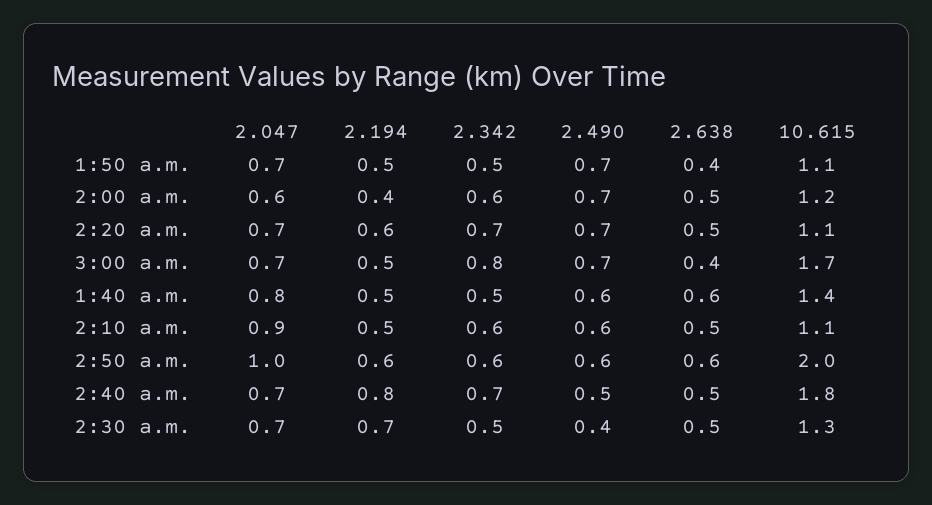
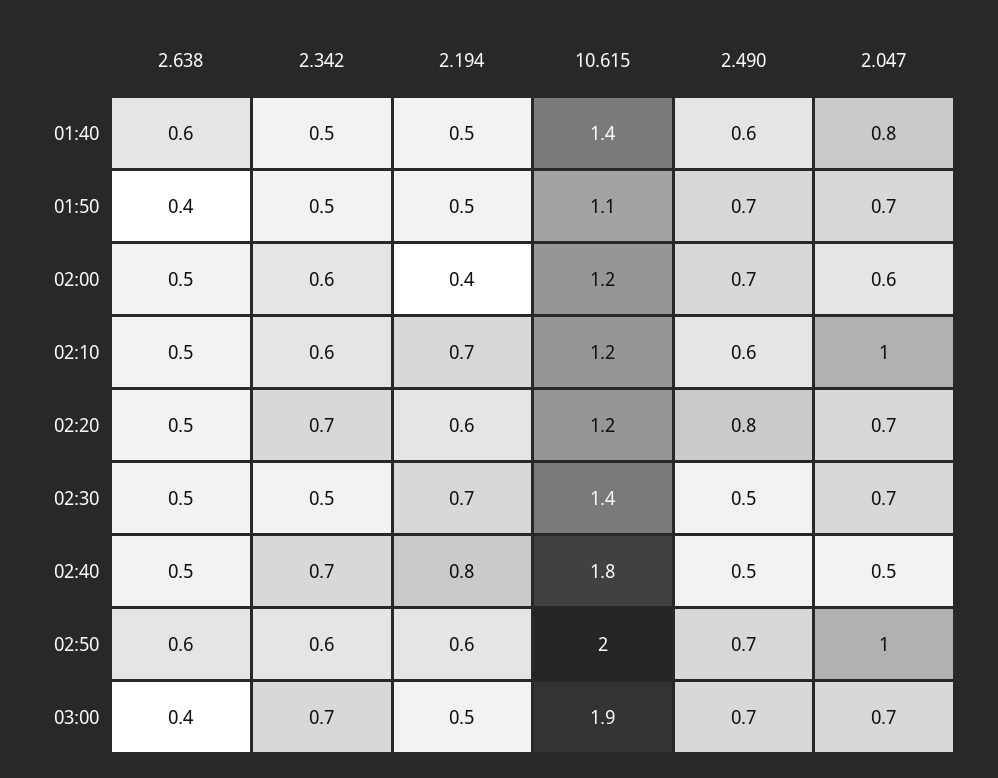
  {
    "2.047": {
      "1:50 a.m.": 0.7,
      "2:00 a.m.": 0.6,
      "2:20 a.m.": 0.7,
      "3:00 a.m.": 0.7,
      "1:40 a.m.": 0.8,
-     "2:10 a.m.": 0.9,
+     "2:10 a.m.": 1,
      "2:50 a.m.": 1,
-     "2:40 a.m.": 0.7,
+     "2:40 a.m.": 0.5,
      "2:30 a.m.": 0.7
    },
    "2.194": {
      "1:50 a.m.": 0.5,
      "2:00 a.m.": 0.4,
      "2:20 a.m.": 0.6,
      "3:00 a.m.": 0.5,
      "1:40 a.m.": 0.5,
-     "2:10 a.m.": 0.5,
+     "2:10 a.m.": 0.7,
      "2:50 a.m.": 0.6,
      "2:40 a.m.": 0.8,
      "2:30 a.m.": 0.7
    },
    "2.342": {
      "1:50 a.m.": 0.5,
      "2:00 a.m.": 0.6,
      "2:20 a.m.": 0.7,
-     "3:00 a.m.": 0.8,
+     "3:00 a.m.": 0.7,
      "1:40 a.m.": 0.5,
      "2:10 a.m.": 0.6,
      "2:50 a.m.": 0.6,
      "2:40 a.m.": 0.7,
      "2:30 a.m.": 0.5
    },
    "2.490": {
      "1:50 a.m.": 0.7,
      "2:00 a.m.": 0.7,
-     "2:20 a.m.": 0.7,
+     "2:20 a.m.": 0.8,
      "3:00 a.m.": 0.7,
      "1:40 a.m.": 0.6,
      "2:10 a.m.": 0.6,
-     "2:50 a.m.": 0.6,
+     "2:50 a.m.": 0.7,
      "2:40 a.m.": 0.5,
-     "2:30 a.m.": 0.4
+     "2:30 a.m.": 0.5
    },
    "2.638": {
      "1:50 a.m.": 0.4,
      "2:00 a.m.": 0.5,
      "2:20 a.m.": 0.5,
      "3:00 a.m.": 0.4,
      "1:40 a.m.": 0.6,
      "2:10 a.m.": 0.5,
      "2:50 a.m.": 0.6,
      "2:40 a.m.": 0.5,
      "2:30 a.m.": 0.5
    },
    "10.615": {
      "1:50 a.m.": 1.1,
      "2:00 a.m.": 1.2,
-     "2:20 a.m.": 1.1,
+     "2:20 a.m.": 1.2,
-     "3:00 a.m.": 1.7,
+     "3:00 a.m.": 1.9,
      "1:40 a.m.": 1.4,
-     "2:10 a.m.": 1.1,
+     "2:10 a.m.": 1.2,
      "2:50 a.m.": 2,
      "2:40 a.m.": 1.8,
-     "2:30 a.m.": 1.3
+     "2:30 a.m.": 1.4
    }
  }

